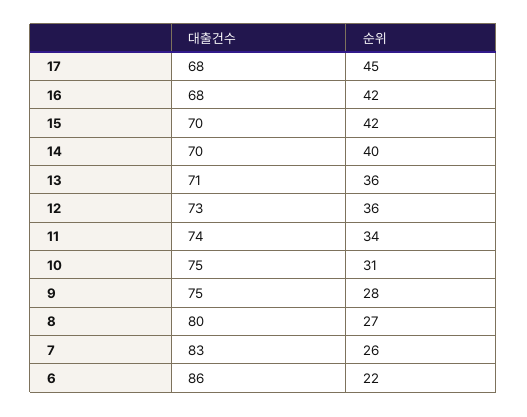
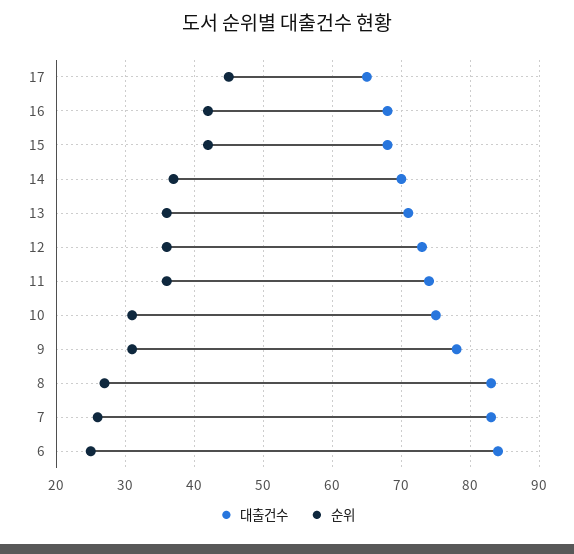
  {
    "대출건수": {
-     "17": 68,
+     "17": 65,
      "16": 68,
-     "15": 70,
+     "15": 68,
      "14": 70,
      "13": 71,
      "12": 73,
      "11": 74,
      "10": 75,
-     "9": 75,
+     "9": 78,
-     "8": 80,
+     "8": 83,
      "7": 83,
-     "6": 86
+     "6": 84
    },
    "순위": {
      "17": 45,
      "16": 42,
      "15": 42,
-     "14": 40,
+     "14": 37,
      "13": 36,
      "12": 36,
-     "11": 34,
+     "11": 36,
      "10": 31,
-     "9": 28,
+     "9": 31,
      "8": 27,
      "7": 26,
-     "6": 22
+     "6": 25
    }
  }

